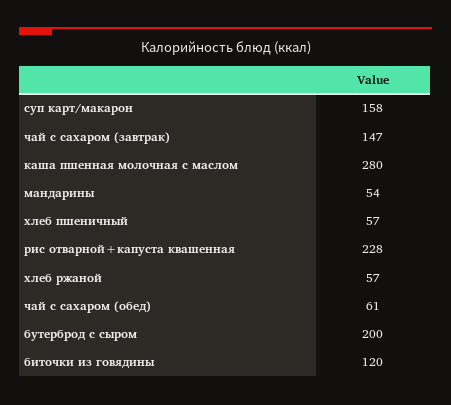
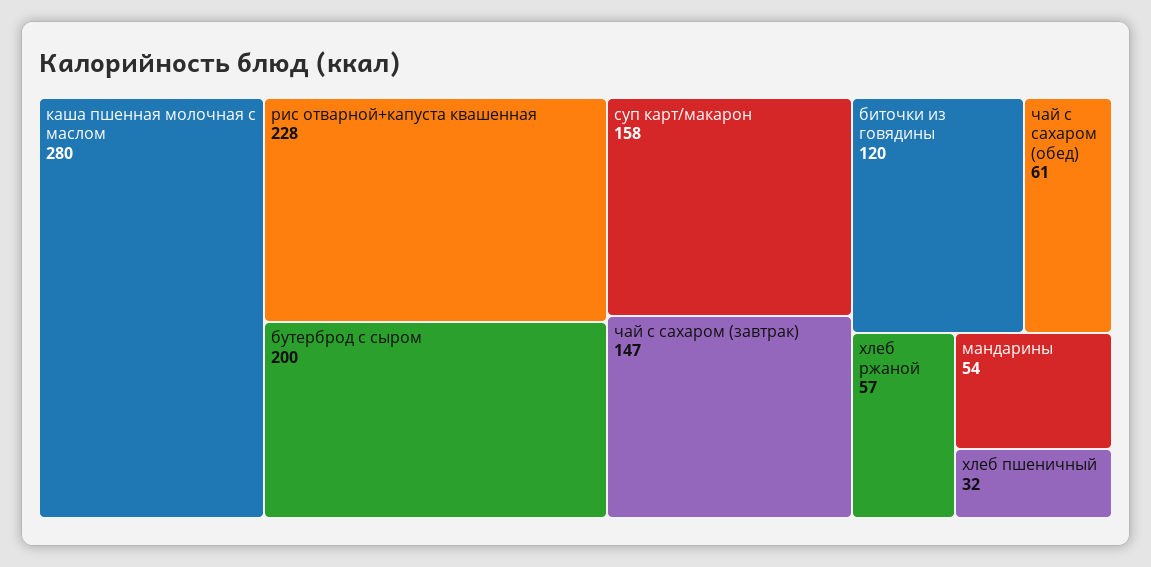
  {
    "суп карт/макарон": 158,
    "чай с сахаром (завтрак)": 147,
    "каша пшенная молочная с маслом": 280,
    "мандарины": 54,
-   "хлеб пшеничный": 57,
+   "хлеб пшеничный": 32,
    "рис отварной+капуста квашенная": 228,
    "хлеб ржаной": 57,
    "чай с сахаром (обед)": 61,
    "бутерброд с сыром": 200,
    "биточки из говядины": 120
  }

